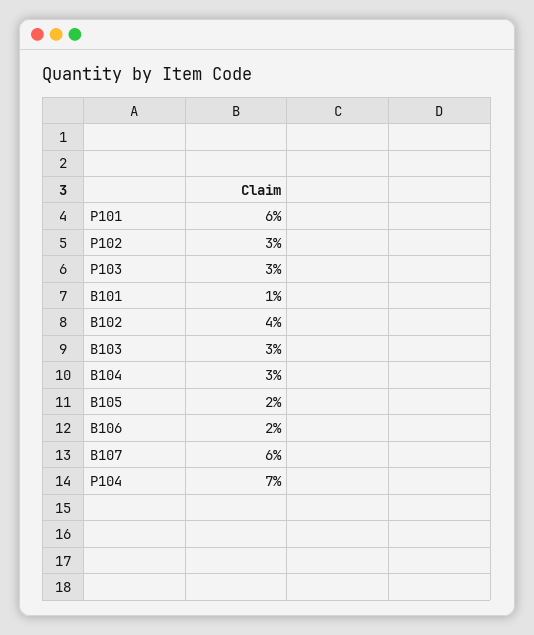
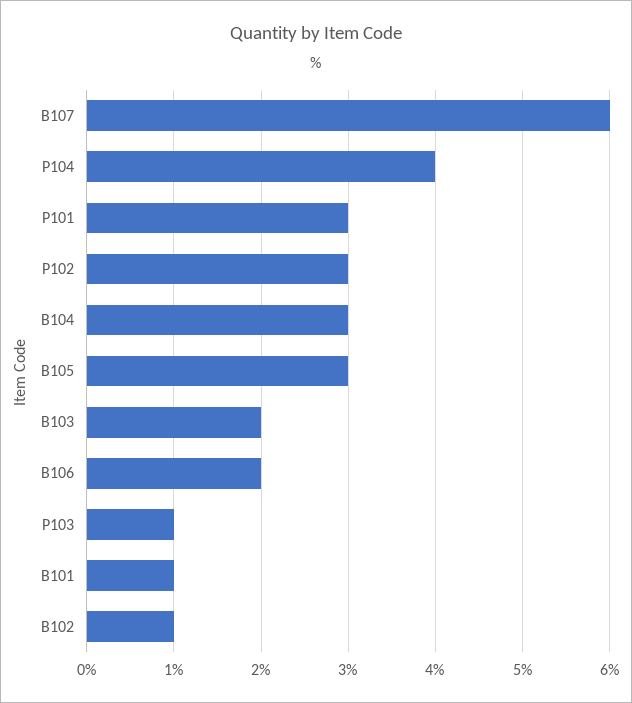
  {
-   "P101": 6,
+   "P101": 3,
    "P102": 3,
-   "P103": 3,
+   "P103": 1,
    "B101": 1,
-   "B102": 4,
+   "B102": 1,
-   "B103": 3,
+   "B103": 2,
    "B104": 3,
-   "B105": 2,
+   "B105": 3,
    "B106": 2,
    "B107": 6,
-   "P104": 7
+   "P104": 4
  }

